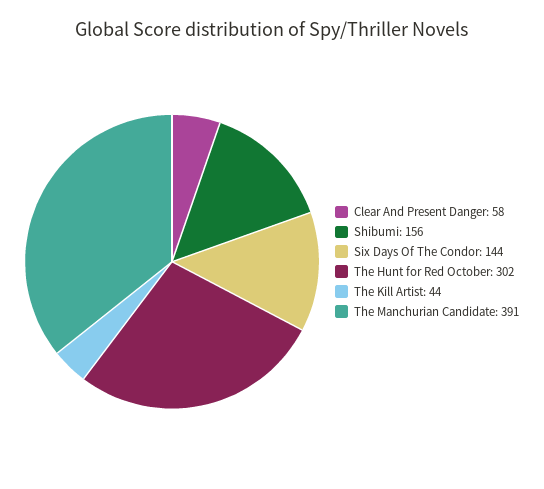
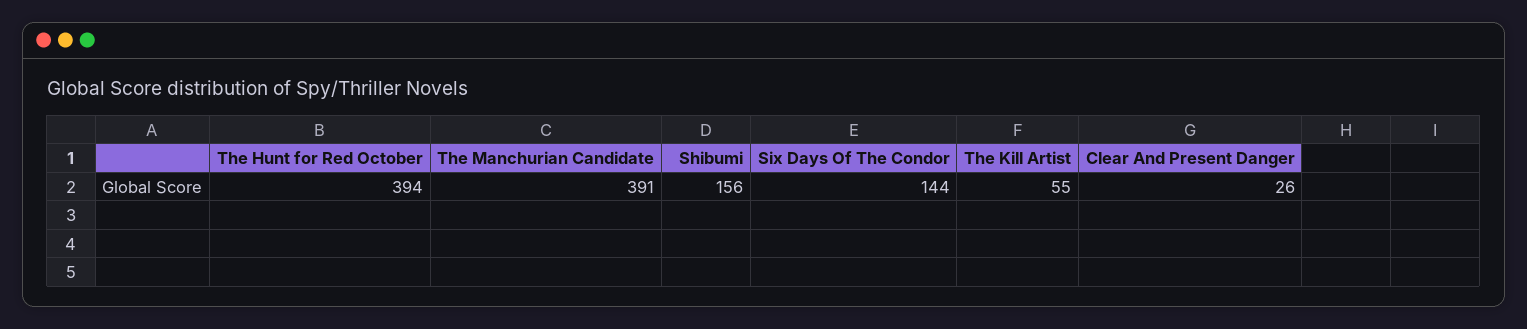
  {
-   "Clear And Present Danger": 58,
+   "Clear And Present Danger": 26,
    "Shibumi": 156,
    "Six Days Of The Condor": 144,
-   "The Hunt for Red October": 302,
+   "The Hunt for Red October": 394,
-   "The Kill Artist": 44,
+   "The Kill Artist": 55,
    "The Manchurian Candidate": 391
  }

